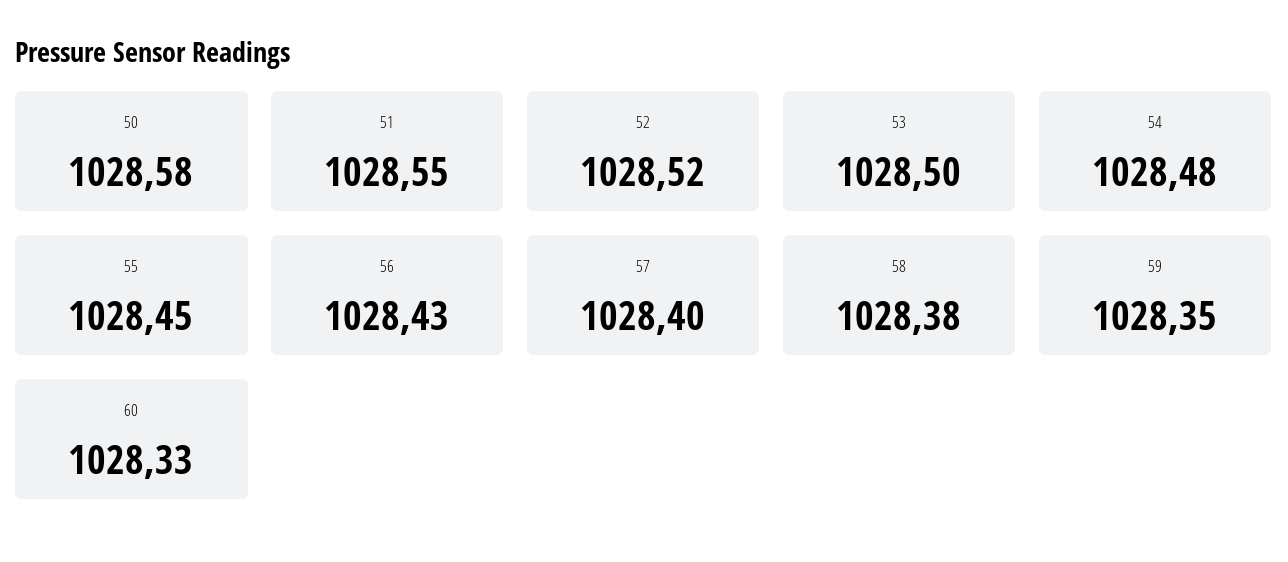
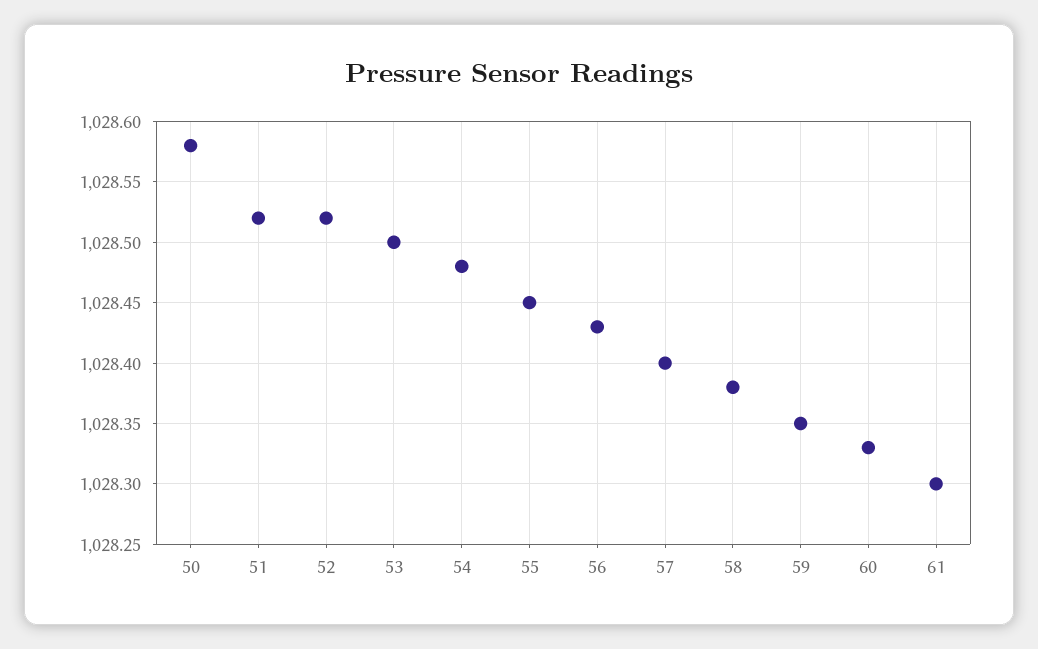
  {
    "50": 1028.58,
-   "51": 1028.55,
+   "51": 1028.52,
    "52": 1028.52,
    "53": 1028.5,
    "54": 1028.48,
    "55": 1028.45,
    "56": 1028.43,
    "57": 1028.4,
    "58": 1028.38,
    "59": 1028.35,
-   "60": 1028.33
+   "60": 1028.33,
+   "61": 1028.3
  }

